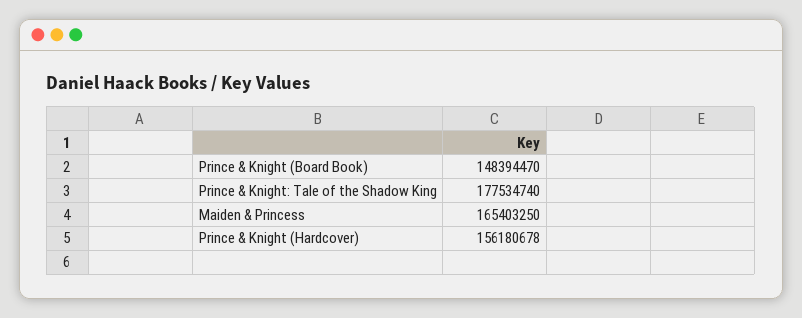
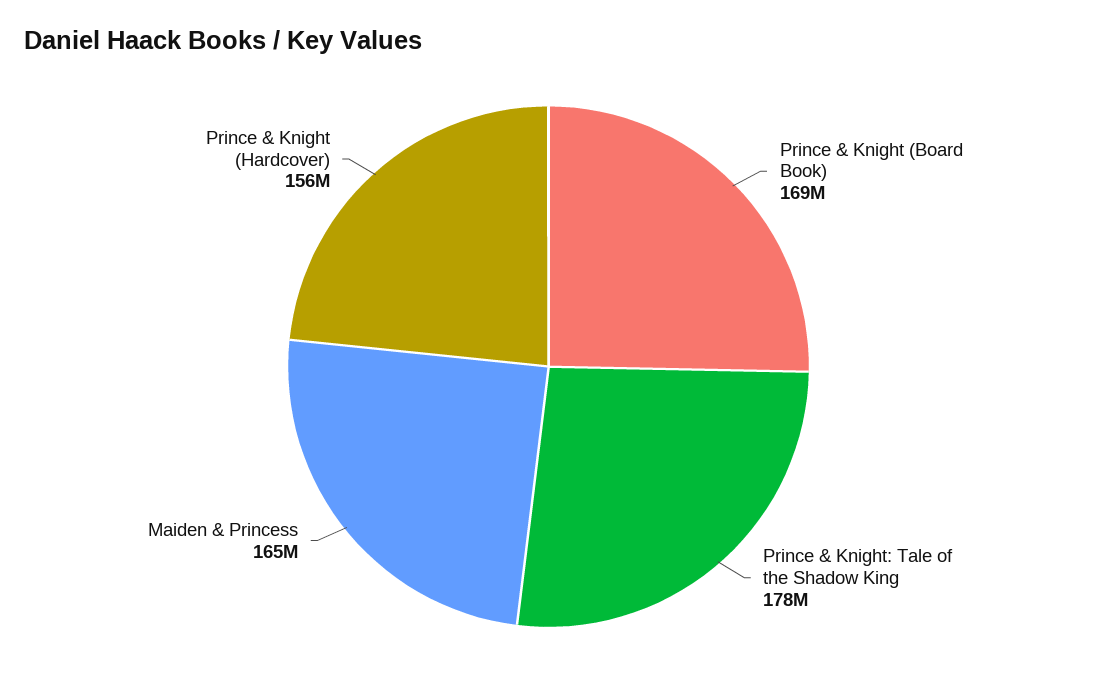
  {
-   "Prince & Knight (Board Book)": 148394470,
+   "Prince & Knight (Board Book)": 169000000,
    "Prince & Knight: Tale of the Shadow King": 177534740,
    "Maiden & Princess": 165403250,
    "Prince & Knight (Hardcover)": 156180678
  }

